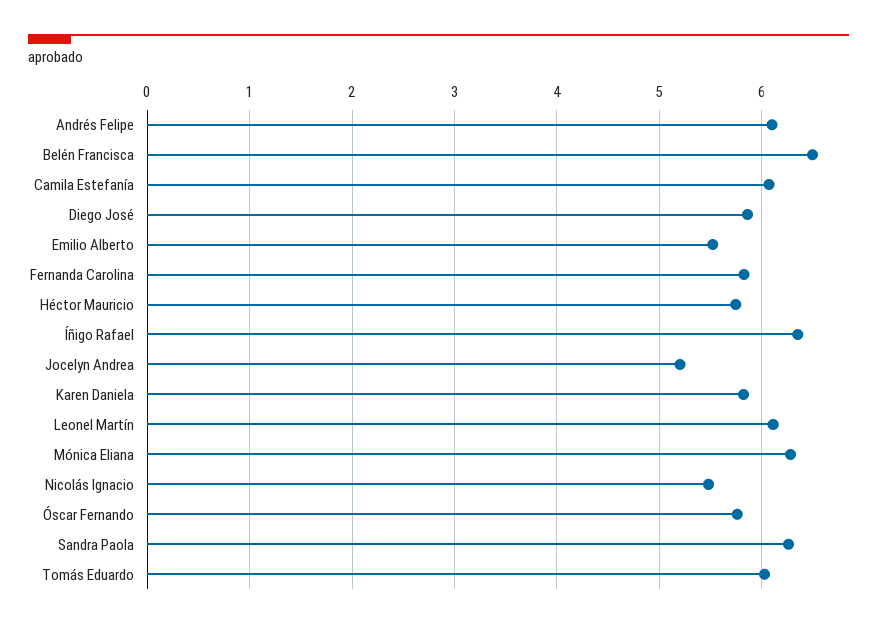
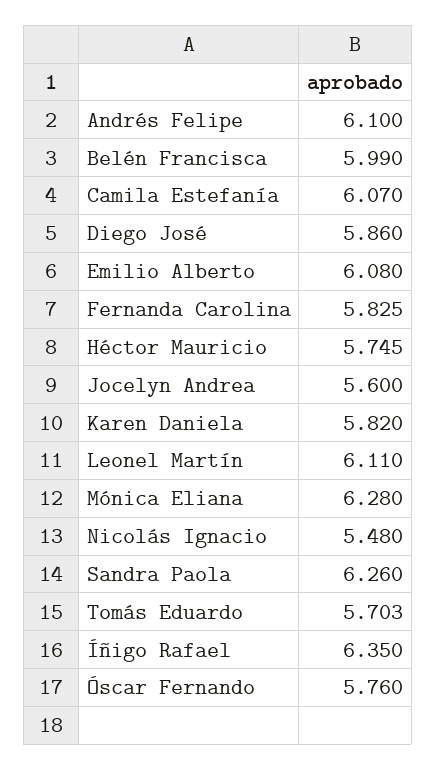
  {
    "Andrés Felipe": 6.1,
-   "Belén Francisca": 6.5,
+   "Belén Francisca": 5.99,
    "Camila Estefanía": 6.07,
    "Diego José": 5.86,
-   "Emilio Alberto": 5.5,
+   "Emilio Alberto": 6.08,
    "Fernanda Carolina": 5.825,
    "Héctor Mauricio": 5.745,
    "Íñigo Rafael": 6.35,
-   "Jocelyn Andrea": 5.2,
+   "Jocelyn Andrea": 5.6,
    "Karen Daniela": 5.82,
    "Leonel Martín": 6.11,
    "Mónica Eliana": 6.28,
    "Nicolás Ignacio": 5.48,
    "Óscar Fernando": 5.76,
    "Sandra Paola": 6.26,
-   "Tomás Eduardo": 6
+   "Tomás Eduardo": 5.703
  }

